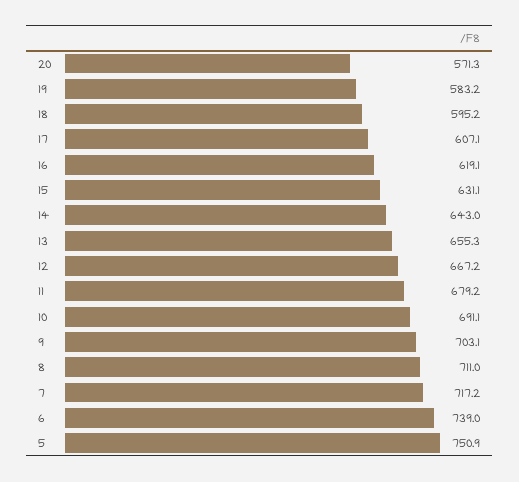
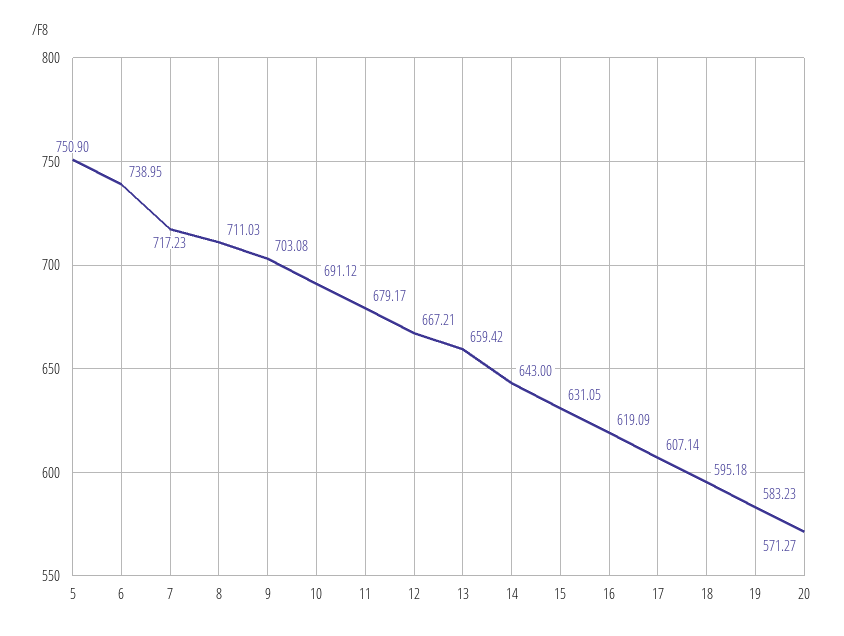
  {
    "20": 571.27,
    "19": 583.23,
    "18": 595.18,
    "17": 607.14,
    "16": 619.09,
    "15": 631.05,
    "14": 643,
-   "13": 655.3,
+   "13": 659.42,
    "12": 667.21,
    "11": 679.17,
    "10": 691.12,
    "9": 703.08,
    "8": 711.03,
    "7": 717.23,
    "6": 738.95,
    "5": 750.9
  }

